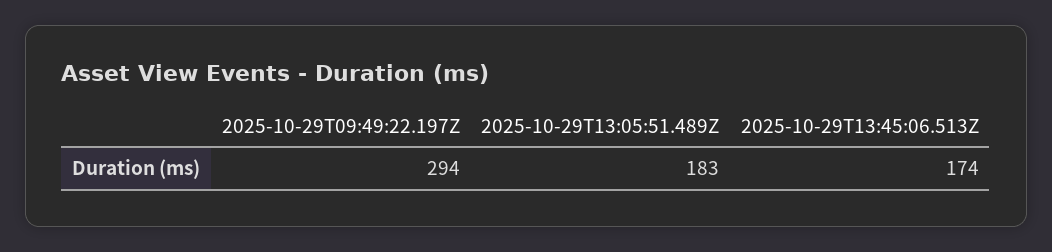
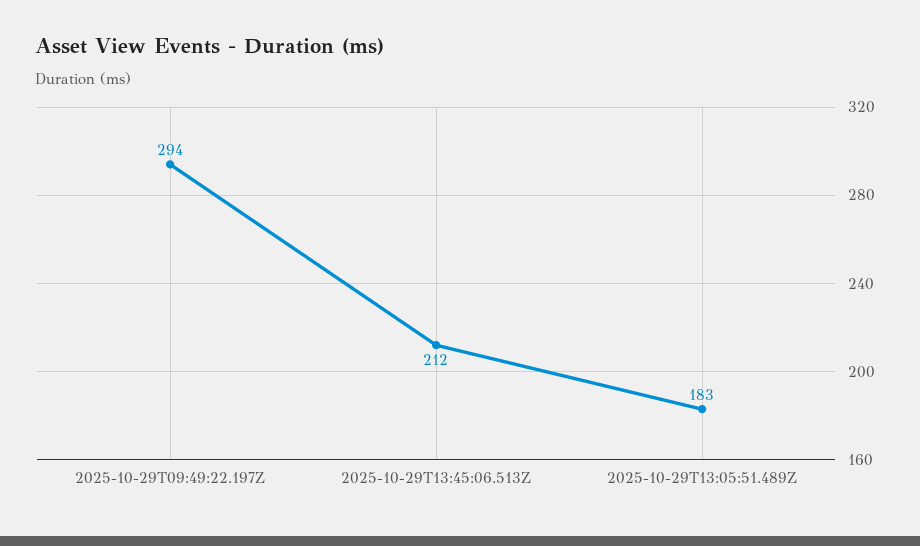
  {
    "2025-10-29T09:49:22.197Z": 294,
    "2025-10-29T13:05:51.489Z": 183,
-   "2025-10-29T13:45:06.513Z": 174
+   "2025-10-29T13:45:06.513Z": 212
  }

